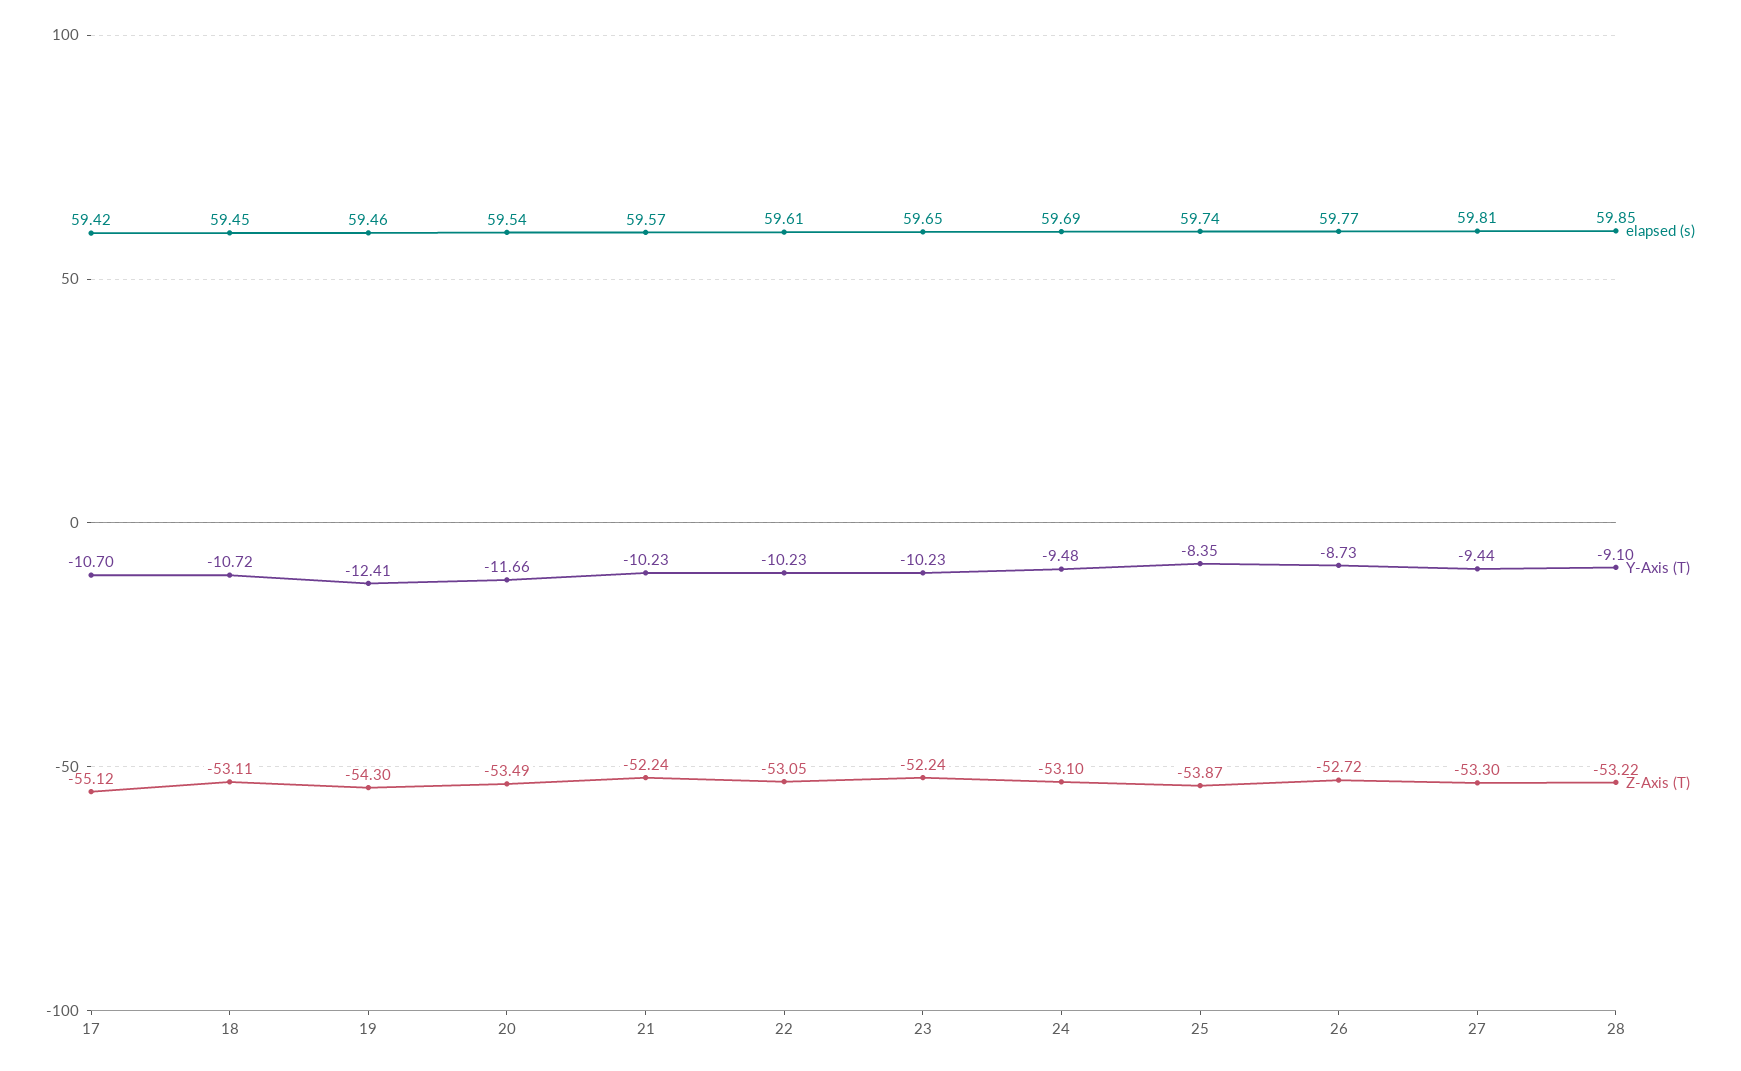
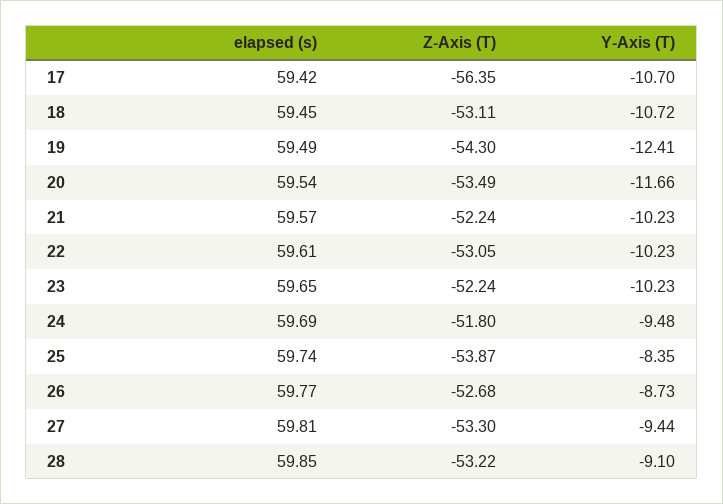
  {
    "elapsed (s)": {
      "17": 59.42,
      "18": 59.45,
-     "19": 59.46,
+     "19": 59.49,
      "20": 59.54,
      "21": 59.57,
      "22": 59.61,
      "23": 59.65,
      "24": 59.69,
      "25": 59.74,
      "26": 59.77,
      "27": 59.81,
      "28": 59.85
    },
    "Y-Axis (T)": {
      "17": -10.7,
      "18": -10.72,
      "19": -12.41,
      "20": -11.66,
      "21": -10.23,
      "22": -10.23,
      "23": -10.23,
      "24": -9.48,
      "25": -8.35,
      "26": -8.73,
      "27": -9.44,
      "28": -9.1
    },
    "Z-Axis (T)": {
-     "17": -55.12,
+     "17": -56.35,
      "18": -53.11,
      "19": -54.3,
      "20": -53.49,
      "21": -52.24,
      "22": -53.05,
      "23": -52.24,
-     "24": -53.1,
+     "24": -51.8,
      "25": -53.87,
-     "26": -52.72,
+     "26": -52.68,
      "27": -53.3,
      "28": -53.22
    }
  }

